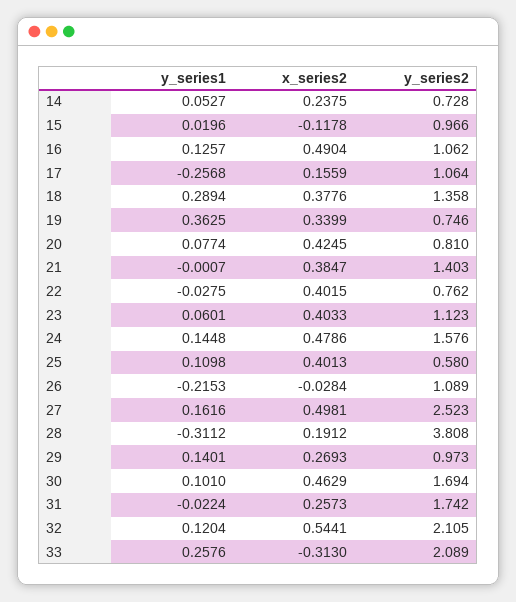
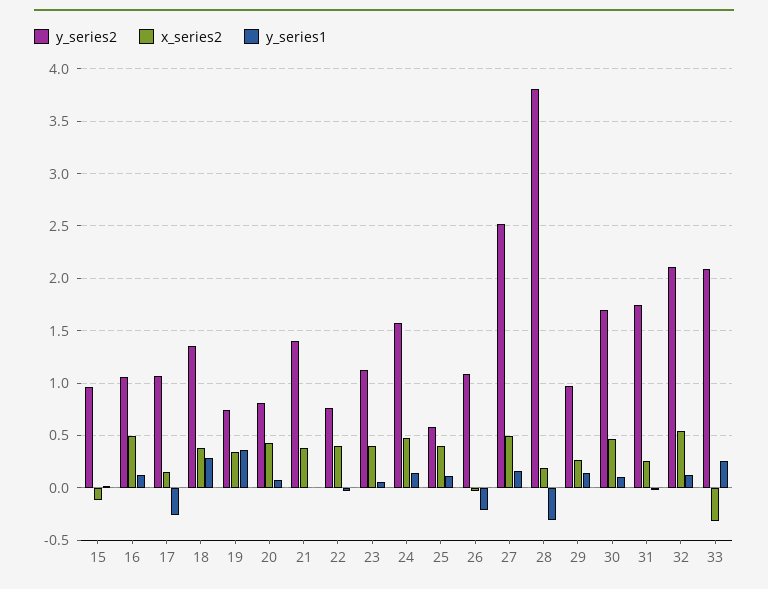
  {
    "y_series1": {
-     "14": 0.0527,
      "15": 0.0196,
      "16": 0.1257,
      "17": -0.2568,
      "18": 0.2894,
      "19": 0.3625,
      "20": 0.0774,
      "21": -0.0007,
      "22": -0.0275,
      "23": 0.0601,
      "24": 0.1448,
      "25": 0.1098,
      "26": -0.2153,
      "27": 0.1616,
      "28": -0.3112,
      "29": 0.1401,
      "30": 0.101,
      "31": -0.0224,
      "32": 0.1204,
      "33": 0.2576
    },
    "x_series2": {
-     "14": 0.2375,
      "15": -0.1178,
      "16": 0.4904,
      "17": 0.1559,
      "18": 0.3776,
      "19": 0.3399,
      "20": 0.4245,
      "21": 0.3847,
      "22": 0.4015,
      "23": 0.4033,
      "24": 0.4786,
      "25": 0.4013,
      "26": -0.0284,
      "27": 0.4981,
      "28": 0.1912,
      "29": 0.2693,
      "30": 0.4629,
      "31": 0.2573,
      "32": 0.5441,
      "33": -0.313
    },
    "y_series2": {
-     "14": 0.728,
      "15": 0.966,
      "16": 1.062,
      "17": 1.064,
      "18": 1.358,
      "19": 0.746,
      "20": 0.81,
      "21": 1.403,
      "22": 0.762,
      "23": 1.123,
      "24": 1.576,
      "25": 0.58,
      "26": 1.089,
      "27": 2.523,
      "28": 3.808,
      "29": 0.973,
      "30": 1.694,
      "31": 1.742,
      "32": 2.105,
      "33": 2.089
    }
  }

